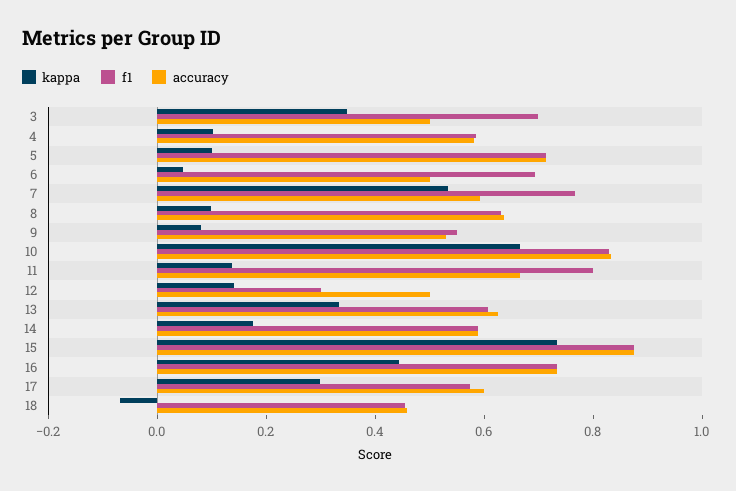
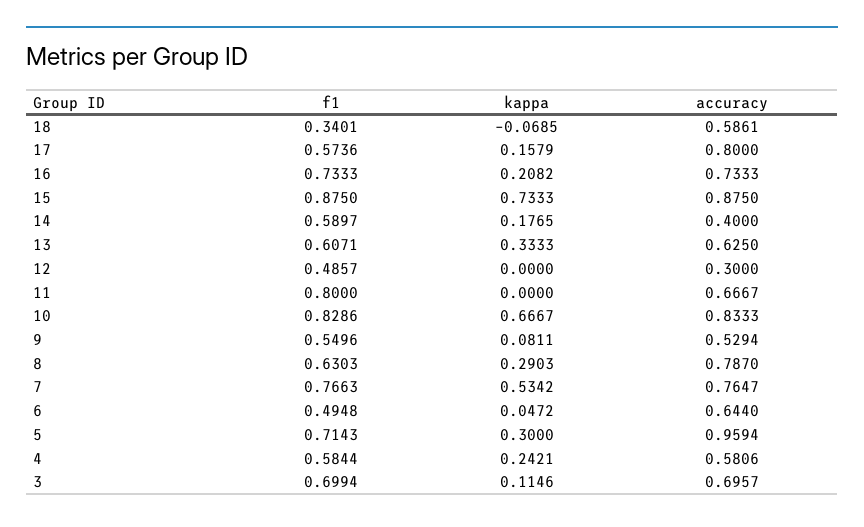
  {
    "kappa": {
-     "3": 0.35,
+     "3": 0.1146,
-     "4": 0.1,
+     "4": 0.2421,
-     "5": 0.1,
+     "5": 0.3,
      "6": 0.0472,
      "7": 0.5342,
-     "8": 0.1,
+     "8": 0.2903,
      "9": 0.0811,
      "10": 0.6667,
-     "11": 0.15,
+     "11": 0,
-     "12": 0.15,
+     "12": 0,
      "13": 0.3333,
      "14": 0.1765,
      "15": 0.7333,
-     "16": 0.45,
+     "16": 0.2082,
-     "17": 0.3,
+     "17": 0.1579,
      "18": -0.0685
    },
    "f1": {
      "3": 0.6994,
      "4": 0.5844,
      "5": 0.7143,
-     "6": 0.7,
+     "6": 0.4948,
      "7": 0.7663,
      "8": 0.6303,
      "9": 0.5496,
      "10": 0.8286,
      "11": 0.8,
-     "12": 0.3,
+     "12": 0.4857,
      "13": 0.6071,
      "14": 0.5897,
      "15": 0.875,
      "16": 0.7333,
      "17": 0.5736,
-     "18": 0.45
+     "18": 0.3401
    },
    "accuracy": {
-     "3": 0.5,
+     "3": 0.6957,
      "4": 0.5806,
-     "5": 0.7,
+     "5": 0.9594,
-     "6": 0.5,
+     "6": 0.644,
-     "7": 0.6,
+     "7": 0.7647,
-     "8": 0.65,
+     "8": 0.787,
      "9": 0.5294,
      "10": 0.8333,
      "11": 0.6667,
-     "12": 0.5,
+     "12": 0.3,
      "13": 0.625,
-     "14": 0.6,
+     "14": 0.4,
      "15": 0.875,
      "16": 0.7333,
-     "17": 0.6,
+     "17": 0.8,
-     "18": 0.45
+     "18": 0.5861
    }
  }

